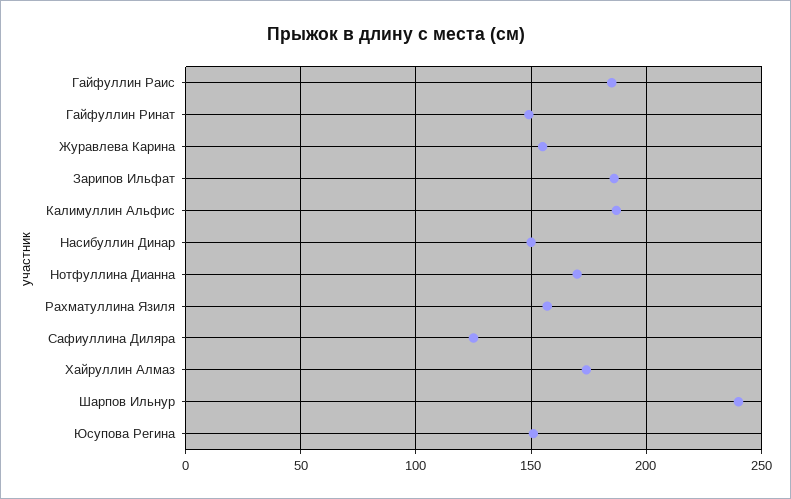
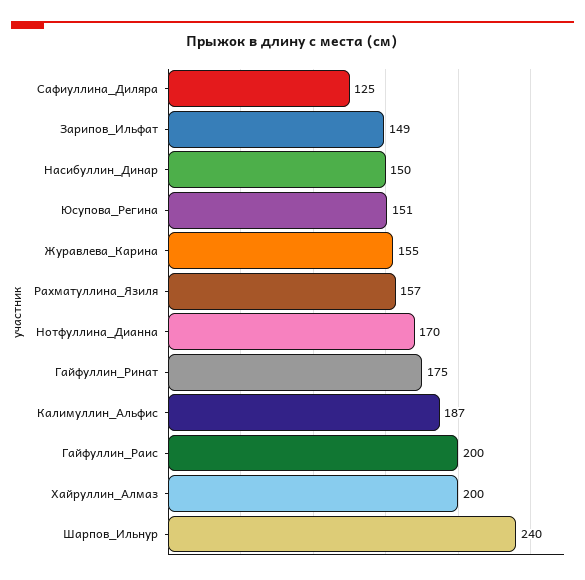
  {
-   "Гайфуллин Раис": 185,
+   "Гайфуллин Раис": 200,
-   "Гайфуллин Ринат": 150,
+   "Гайфуллин Ринат": 175,
    "Журавлева Карина": 155,
-   "Зарипов Ильфат": 185,
+   "Зарипов Ильфат": 149,
    "Калимуллин Альфис": 187,
    "Насибуллин Динар": 150,
    "Нотфуллина Дианна": 170,
    "Рахматуллина Язиля": 157,
    "Сафиуллина Диляра": 125,
-   "Хайруллин Алмаз": 175,
+   "Хайруллин Алмаз": 200,
    "Шарпов Ильнур": 240,
    "Юсупова Регина": 151
  }

